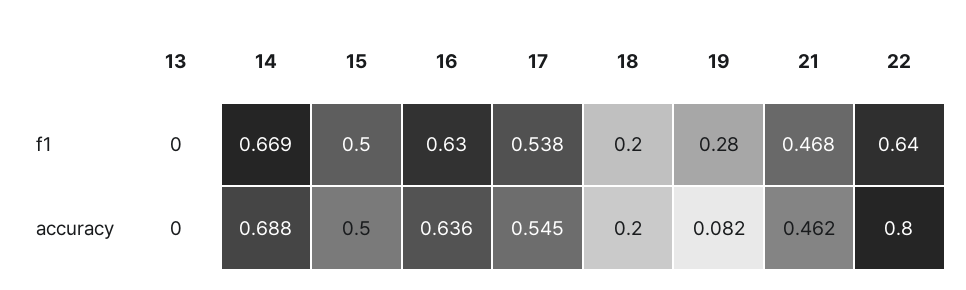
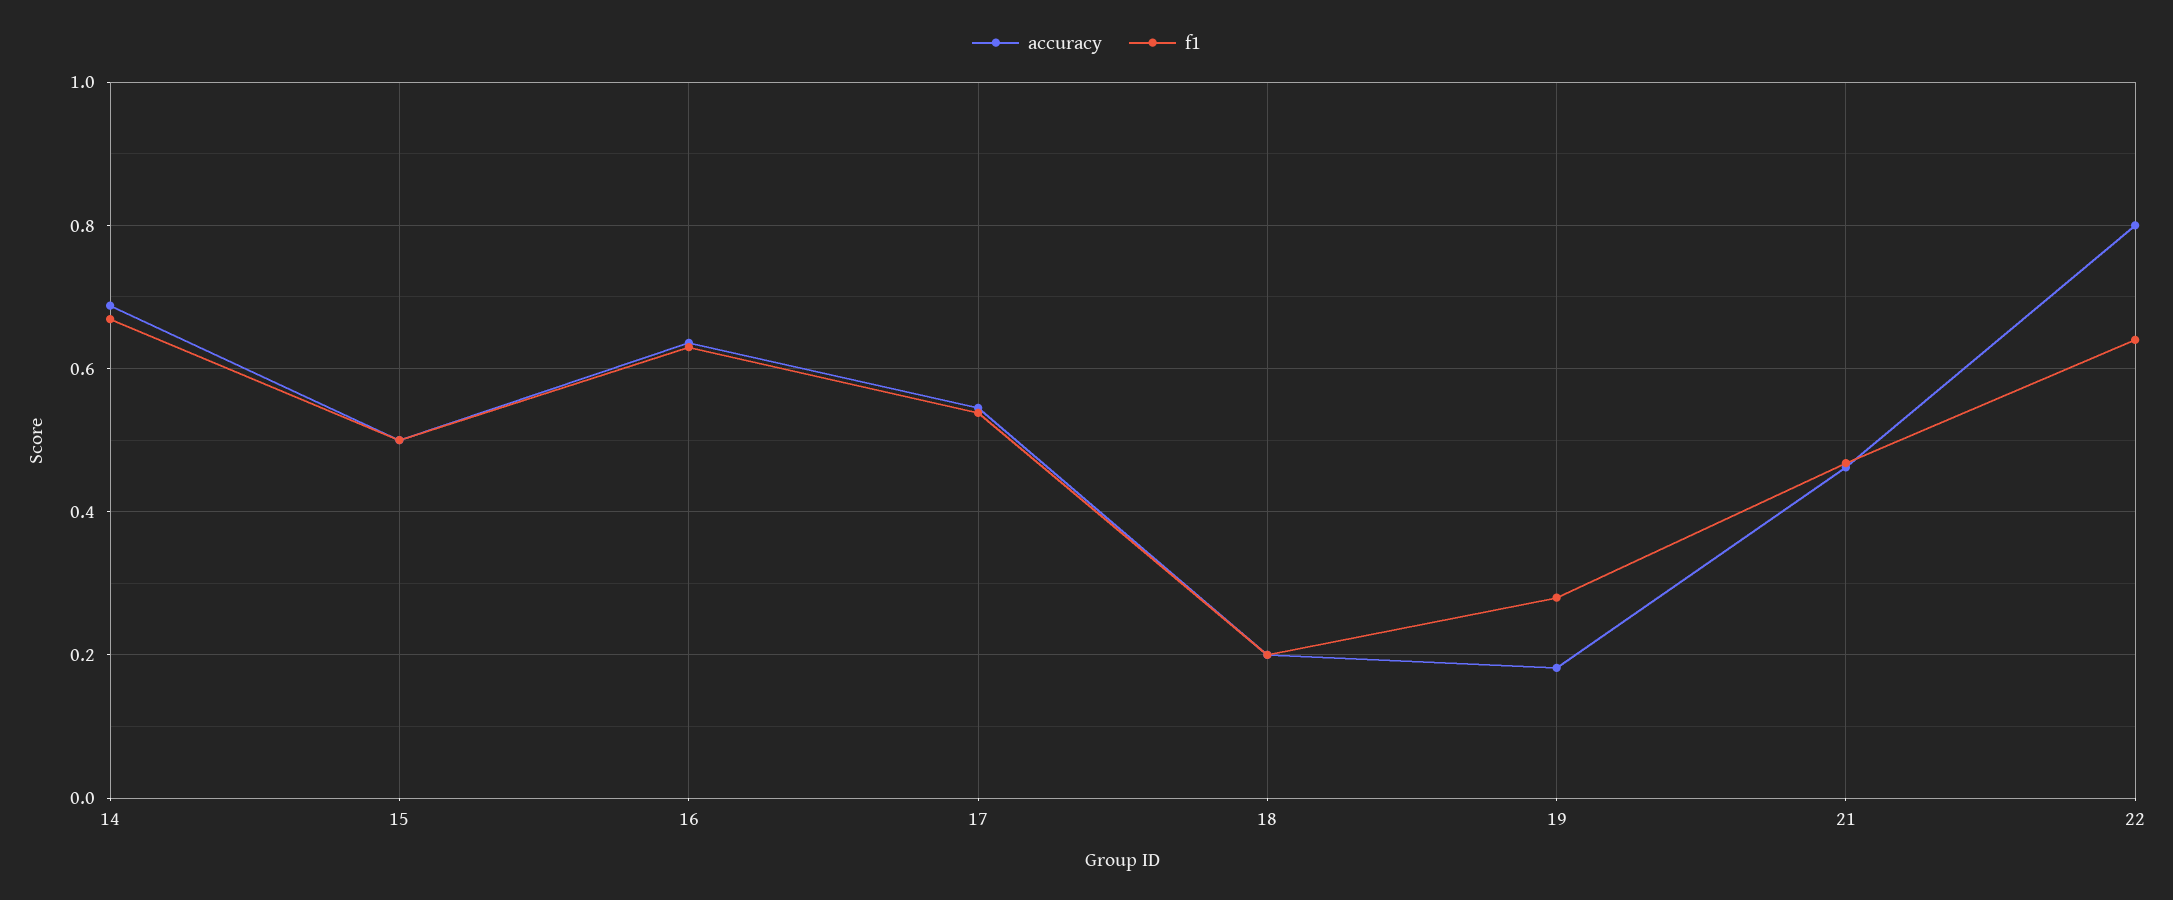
  {
    "f1": {
-     "13": 0,
      "14": 0.669,
      "15": 0.5,
      "16": 0.63,
      "17": 0.538,
      "18": 0.2,
      "19": 0.28,
      "21": 0.468,
      "22": 0.64
    },
    "accuracy": {
-     "13": 0,
      "14": 0.688,
      "15": 0.5,
      "16": 0.636,
      "17": 0.545,
      "18": 0.2,
-     "19": 0.082,
+     "19": 0.18,
      "21": 0.462,
      "22": 0.8
    }
  }

